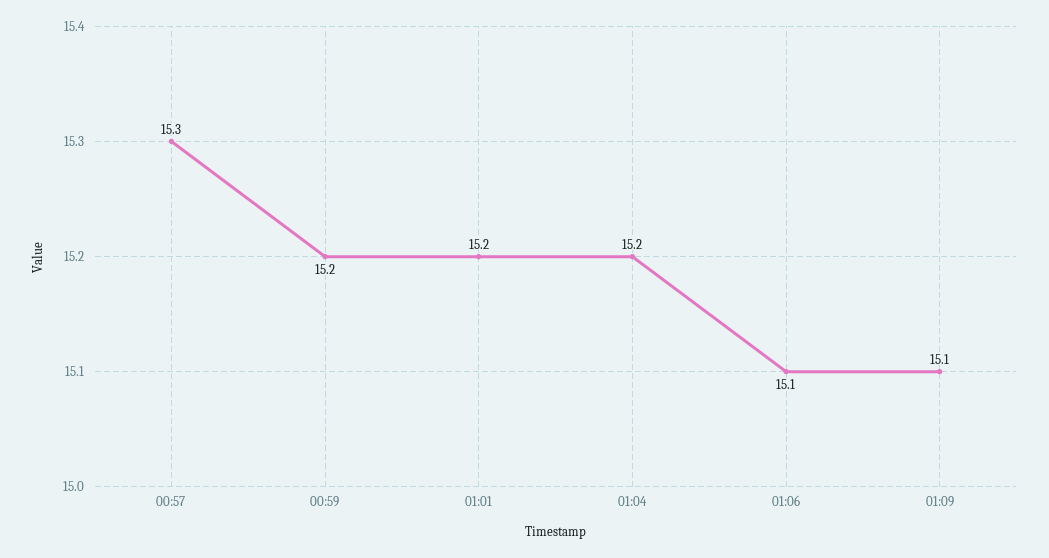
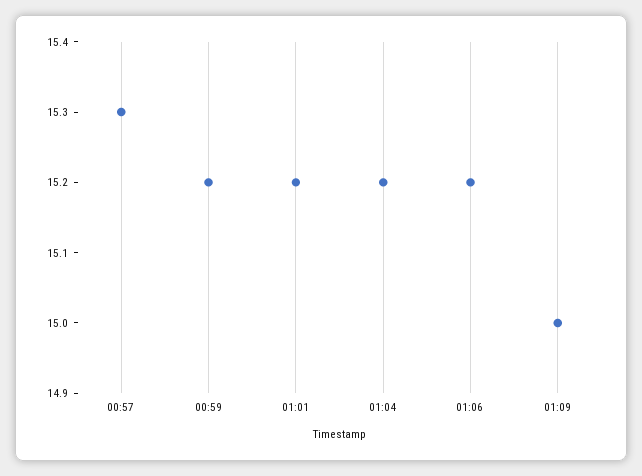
  {
    "00:57": 15.3,
    "00:59": 15.2,
    "01:01": 15.2,
    "01:04": 15.2,
-   "01:06": 15.1,
+   "01:06": 15.2,
-   "01:09": 15.1
+   "01:09": 15
  }

